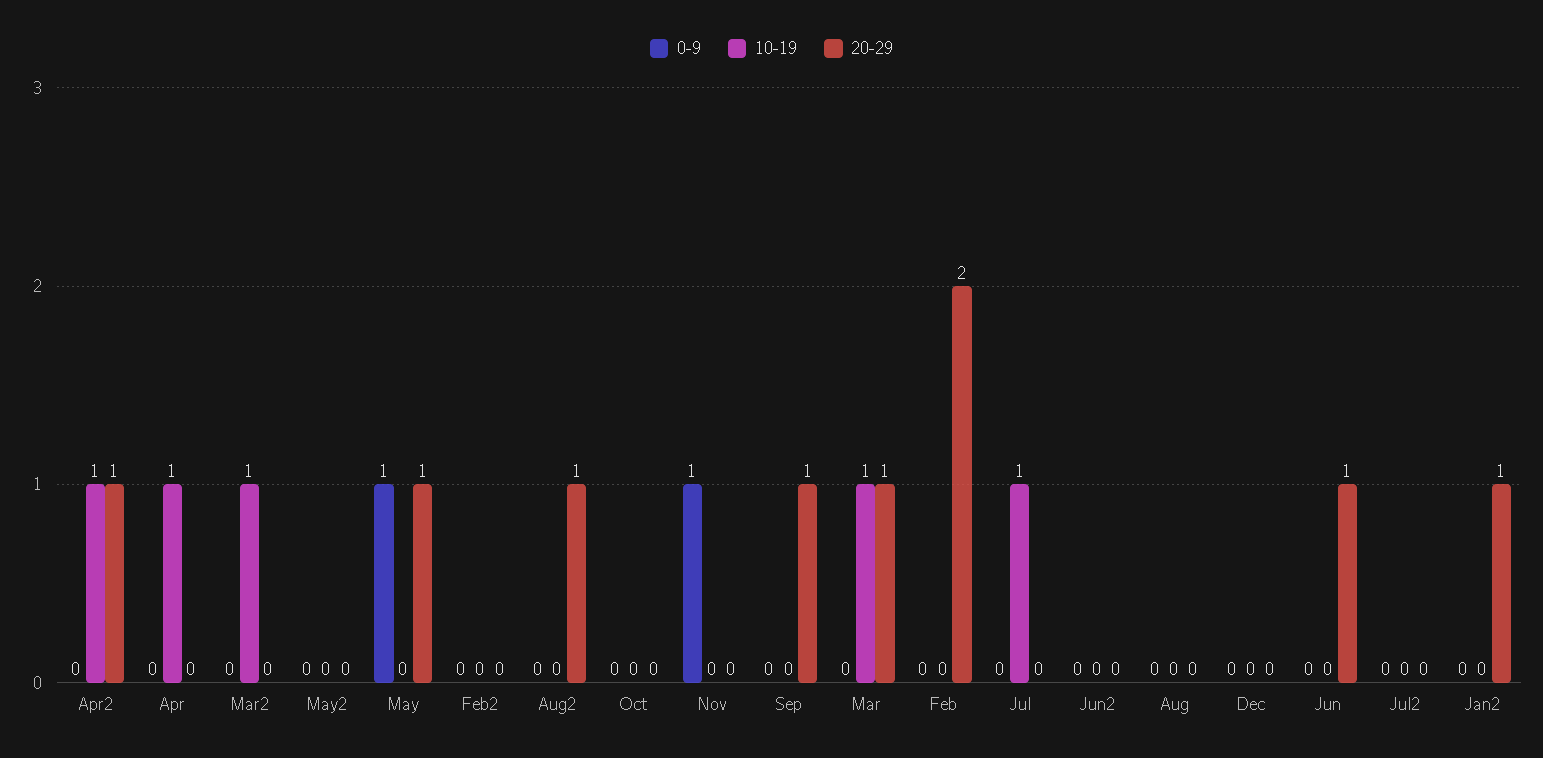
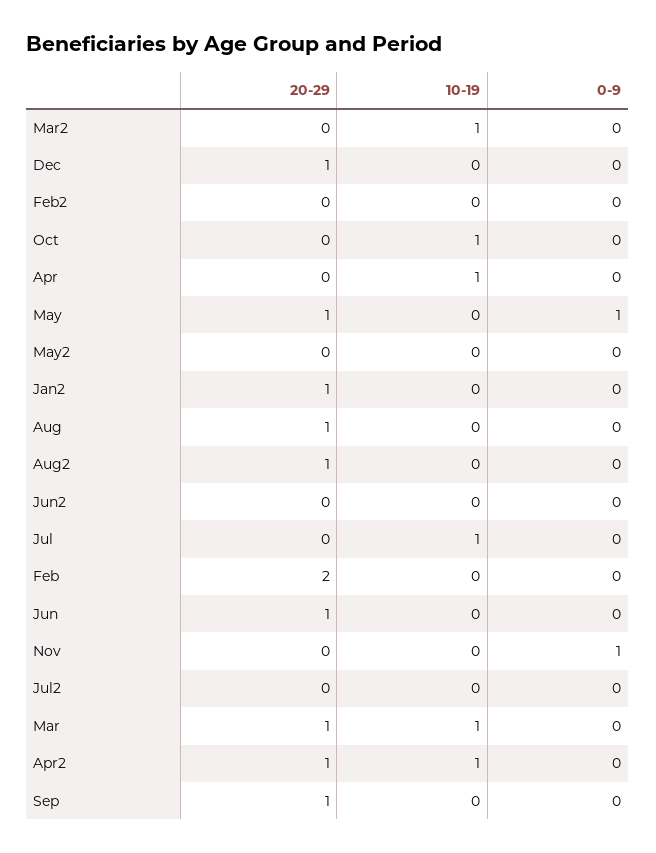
  {
    "0-9": {
      "Apr2": 0,
      "Apr": 0,
      "Mar2": 0,
      "May2": 0,
      "May": 1,
      "Feb2": 0,
      "Aug2": 0,
      "Oct": 0,
      "Nov": 1,
      "Sep": 0,
      "Mar": 0,
      "Feb": 0,
      "Jul": 0,
      "Jun2": 0,
      "Aug": 0,
      "Dec": 0,
      "Jun": 0,
      "Jul2": 0,
      "Jan2": 0
    },
    "10-19": {
      "Apr2": 1,
      "Apr": 1,
      "Mar2": 1,
      "May2": 0,
      "May": 0,
      "Feb2": 0,
      "Aug2": 0,
-     "Oct": 0,
+     "Oct": 1,
      "Nov": 0,
      "Sep": 0,
      "Mar": 1,
      "Feb": 0,
      "Jul": 1,
      "Jun2": 0,
      "Aug": 0,
      "Dec": 0,
      "Jun": 0,
      "Jul2": 0,
      "Jan2": 0
    },
    "20-29": {
      "Apr2": 1,
      "Apr": 0,
      "Mar2": 0,
      "May2": 0,
      "May": 1,
      "Feb2": 0,
      "Aug2": 1,
      "Oct": 0,
      "Nov": 0,
      "Sep": 1,
      "Mar": 1,
      "Feb": 2,
      "Jul": 0,
      "Jun2": 0,
-     "Aug": 0,
+     "Aug": 1,
-     "Dec": 0,
+     "Dec": 1,
      "Jun": 1,
      "Jul2": 0,
      "Jan2": 1
    }
  }

